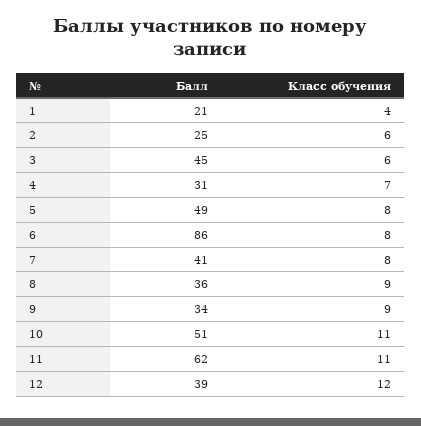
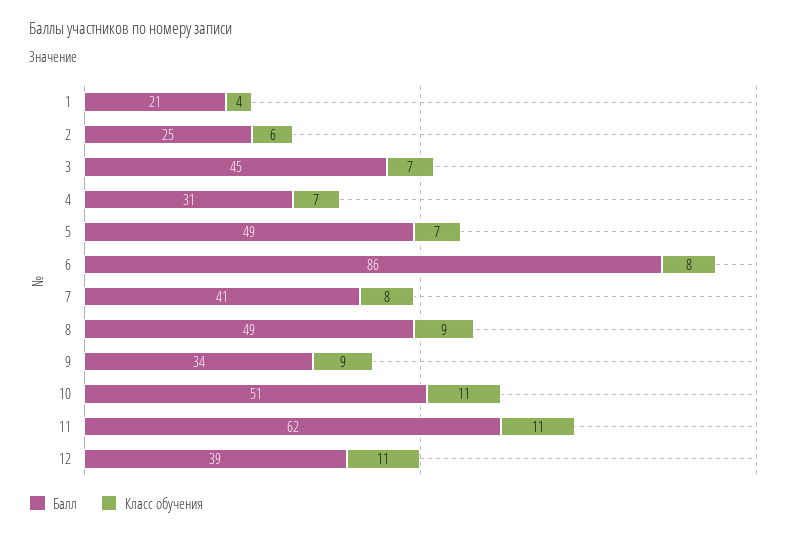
  {
    "Балл": {
      "1": 21,
      "2": 25,
      "3": 45,
      "4": 31,
      "5": 49,
      "6": 86,
      "7": 41,
-     "8": 36,
+     "8": 49,
      "9": 34,
      "10": 51,
      "11": 62,
      "12": 39
    },
    "Класс обучения": {
      "1": 4,
      "2": 6,
-     "3": 6,
+     "3": 7,
      "4": 7,
-     "5": 8,
+     "5": 7,
      "6": 8,
      "7": 8,
      "8": 9,
      "9": 9,
      "10": 11,
      "11": 11,
-     "12": 12
+     "12": 11
    }
  }

